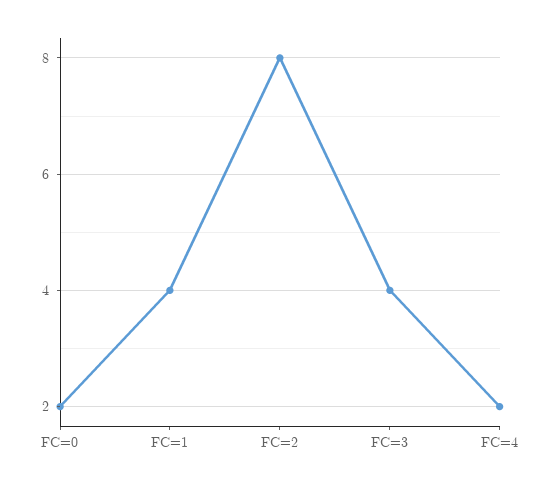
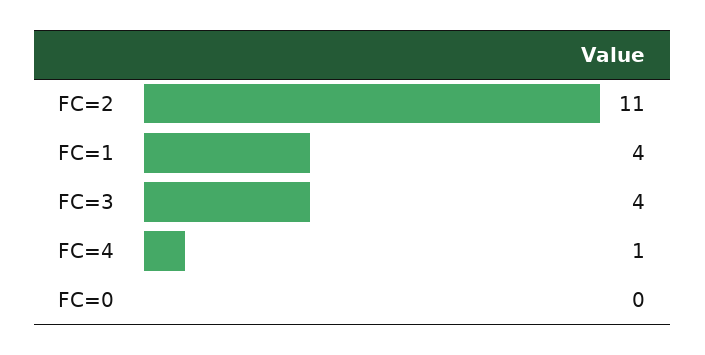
  {
-   "FC=0": 2,
+   "FC=0": 0,
    "FC=1": 4,
-   "FC=2": 8,
+   "FC=2": 11,
    "FC=3": 4,
-   "FC=4": 2
+   "FC=4": 1
  }

